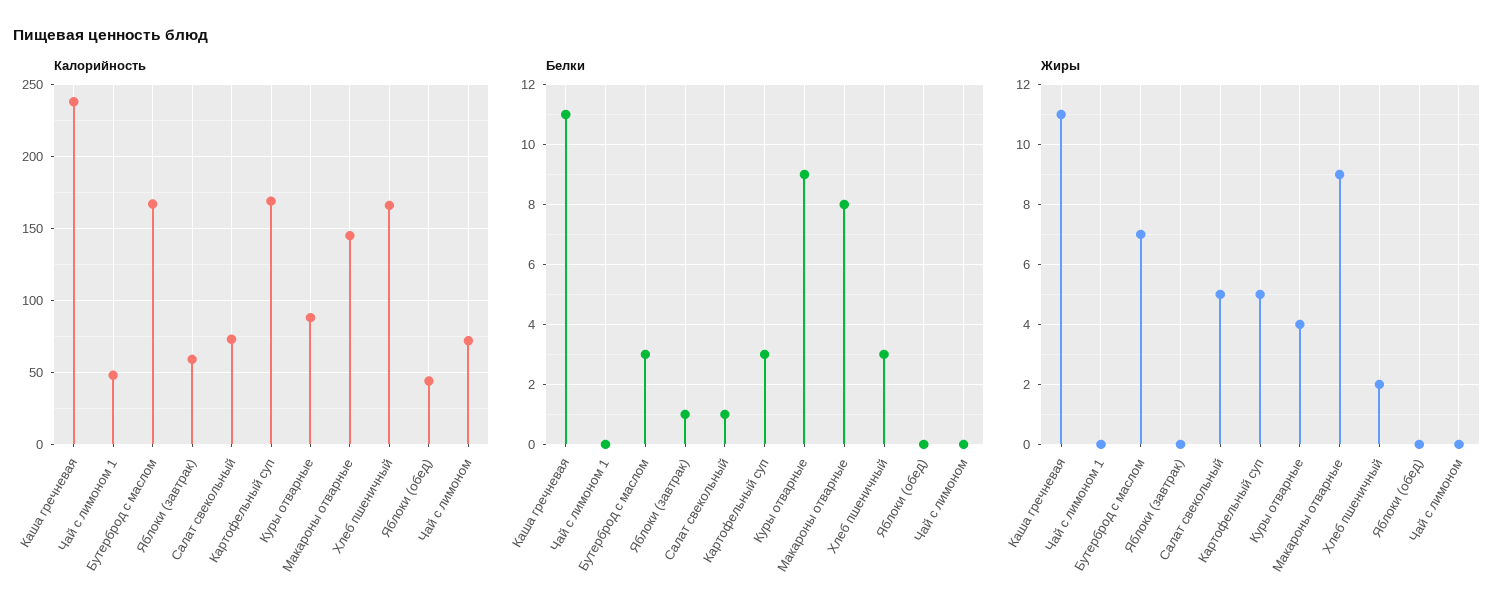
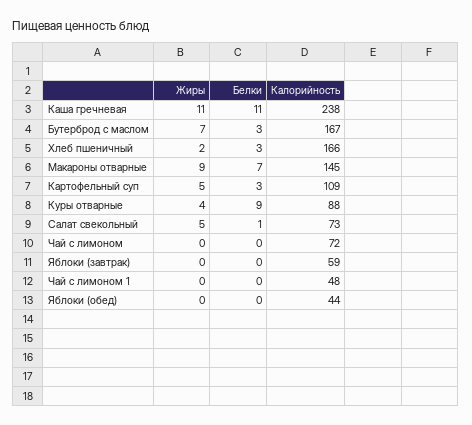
  {
    "Калорийность": {
      "Каша гречневая": 238,
      "Чай с лимоном 1": 48,
      "Бутерброд с маслом": 167,
      "Яблоки (завтрак)": 59,
      "Салат свекольный": 73,
-     "Картофельный суп": 170,
+     "Картофельный суп": 109,
      "Куры отварные": 88,
      "Макароны отварные": 145,
      "Хлеб пшеничный": 166,
      "Яблоки (обед)": 44,
      "Чай с лимоном": 72
    },
    "Белки": {
      "Каша гречневая": 11,
      "Чай с лимоном 1": 0,
      "Бутерброд с маслом": 3,
-     "Яблоки (завтрак)": 1,
+     "Яблоки (завтрак)": 0,
      "Салат свекольный": 1,
      "Картофельный суп": 3,
      "Куры отварные": 9,
-     "Макароны отварные": 8,
+     "Макароны отварные": 7,
      "Хлеб пшеничный": 3,
      "Яблоки (обед)": 0,
      "Чай с лимоном": 0
    },
    "Жиры": {
      "Каша гречневая": 11,
      "Чай с лимоном 1": 0,
      "Бутерброд с маслом": 7,
      "Яблоки (завтрак)": 0,
      "Салат свекольный": 5,
      "Картофельный суп": 5,
      "Куры отварные": 4,
      "Макароны отварные": 9,
      "Хлеб пшеничный": 2,
      "Яблоки (обед)": 0,
      "Чай с лимоном": 0
    }
  }

